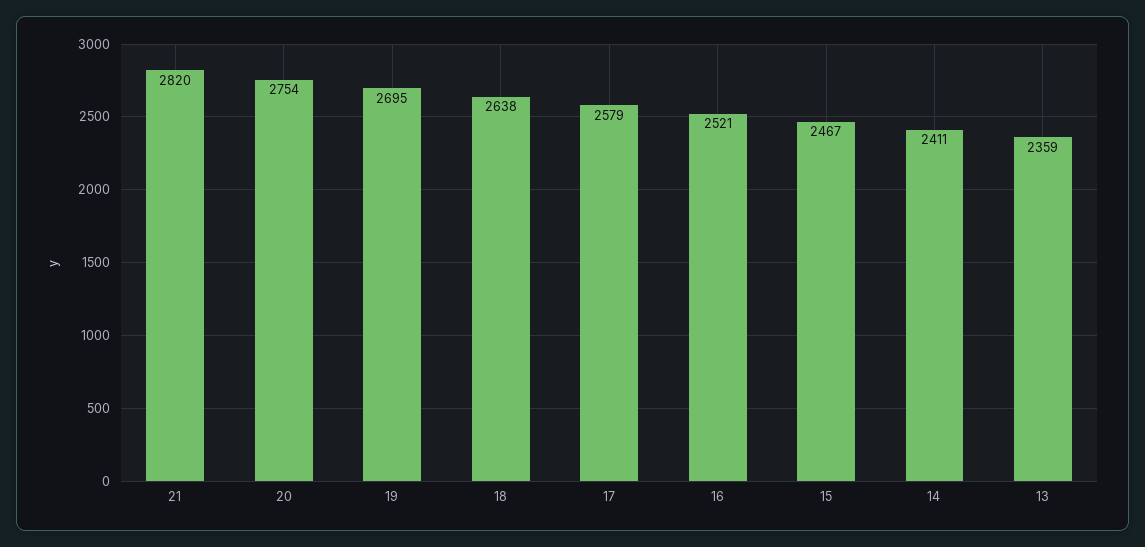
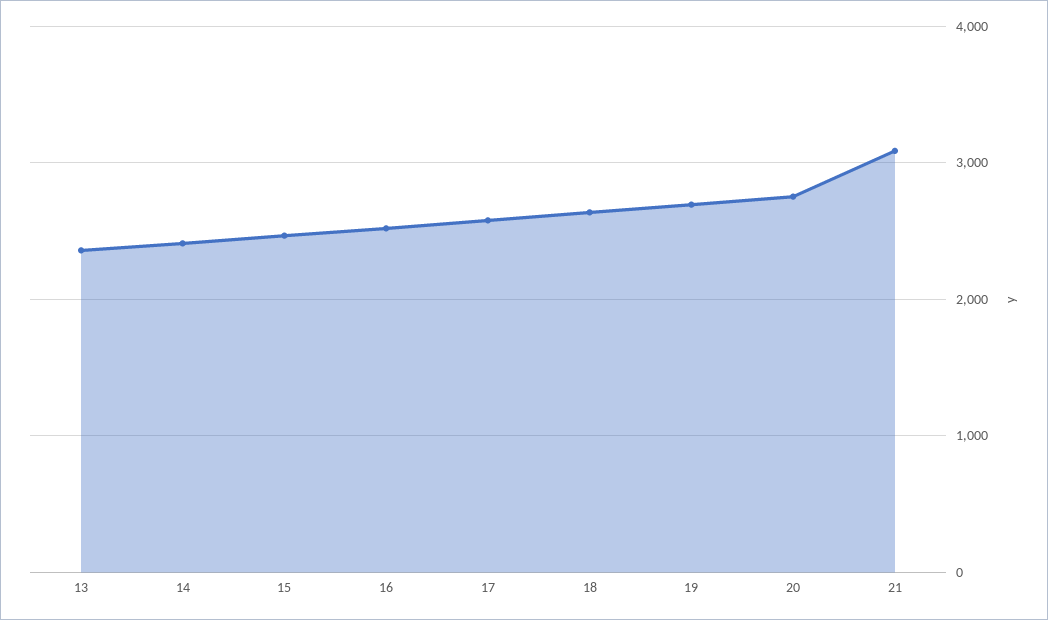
  {
-   "21": 2820,
+   "21": 3100,
    "20": 2754,
    "19": 2695,
    "18": 2638,
    "17": 2579,
    "16": 2521,
    "15": 2467,
    "14": 2411,
    "13": 2359
  }

